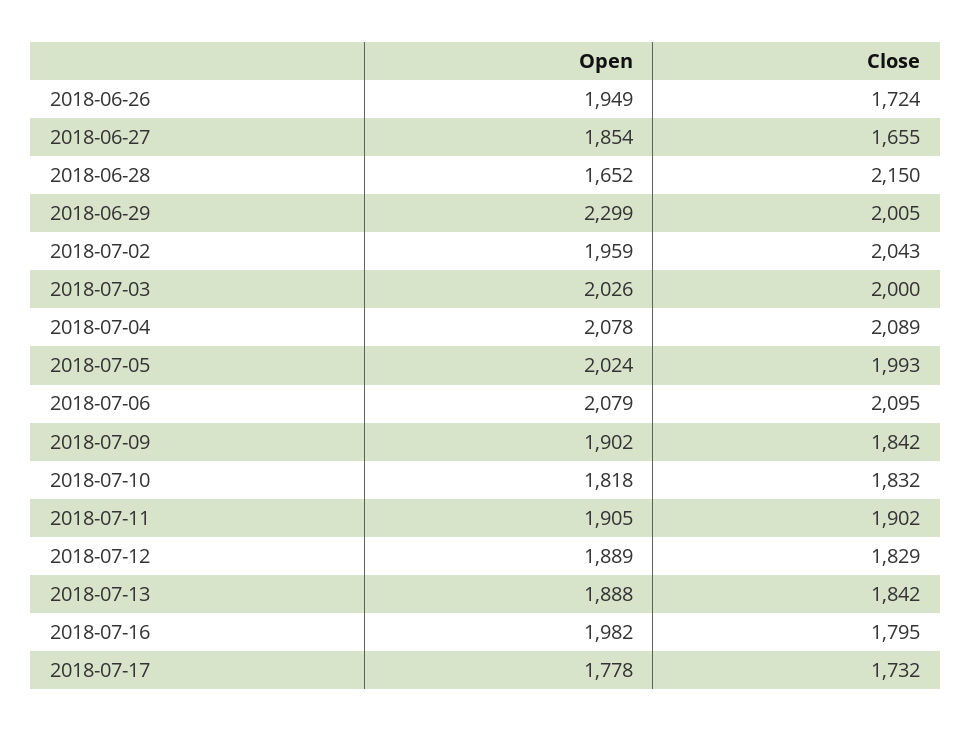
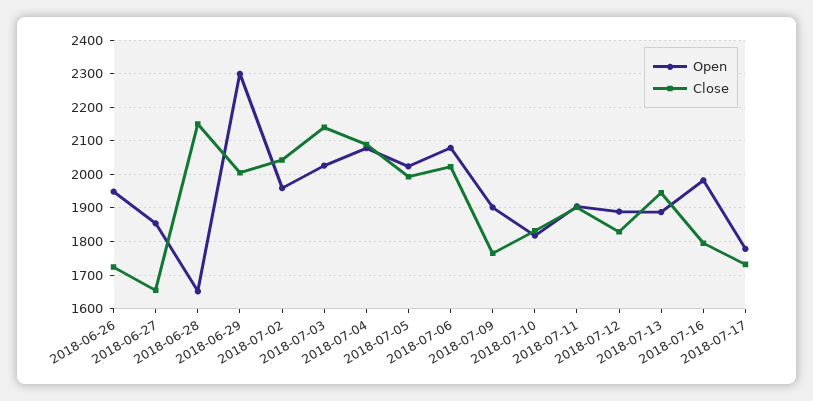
  {
    "Open": {
      "2018-06-26": 1949,
      "2018-06-27": 1854,
      "2018-06-28": 1652,
      "2018-06-29": 2299,
      "2018-07-02": 1959,
      "2018-07-03": 2026,
      "2018-07-04": 2078,
      "2018-07-05": 2024,
      "2018-07-06": 2079,
      "2018-07-09": 1902,
      "2018-07-10": 1818,
      "2018-07-11": 1905,
      "2018-07-12": 1889,
      "2018-07-13": 1888,
      "2018-07-16": 1982,
      "2018-07-17": 1778
    },
    "Close": {
      "2018-06-26": 1724,
      "2018-06-27": 1655,
      "2018-06-28": 2150,
      "2018-06-29": 2005,
      "2018-07-02": 2043,
-     "2018-07-03": 2000,
+     "2018-07-03": 2140,
      "2018-07-04": 2089,
      "2018-07-05": 1993,
-     "2018-07-06": 2095,
+     "2018-07-06": 2020,
-     "2018-07-09": 1842,
+     "2018-07-09": 1760,
      "2018-07-10": 1832,
      "2018-07-11": 1902,
      "2018-07-12": 1829,
-     "2018-07-13": 1842,
+     "2018-07-13": 1940,
      "2018-07-16": 1795,
      "2018-07-17": 1732
    }
  }

